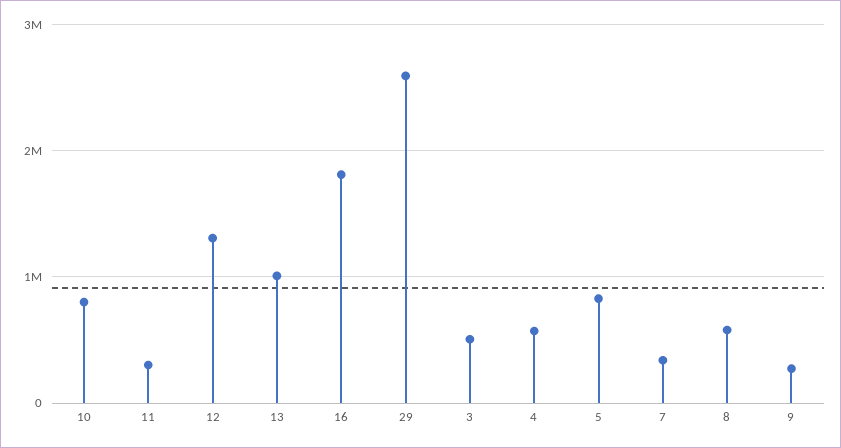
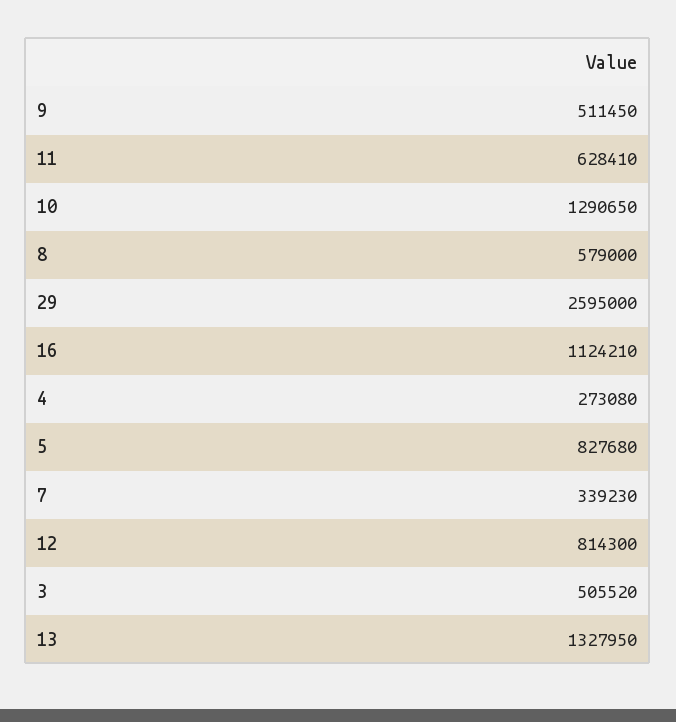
  {
-   "10": 800000,
+   "10": 1290650,
-   "11": 300000,
+   "11": 628410,
-   "12": 1300000,
+   "12": 814300,
-   "13": 1000000,
+   "13": 1327950,
-   "16": 1800000,
+   "16": 1124210,
    "29": 2595000,
    "3": 505520,
-   "4": 600000,
+   "4": 273080,
    "5": 827680,
    "7": 339230,
    "8": 579000,
-   "9": 300000
+   "9": 511450
  }

